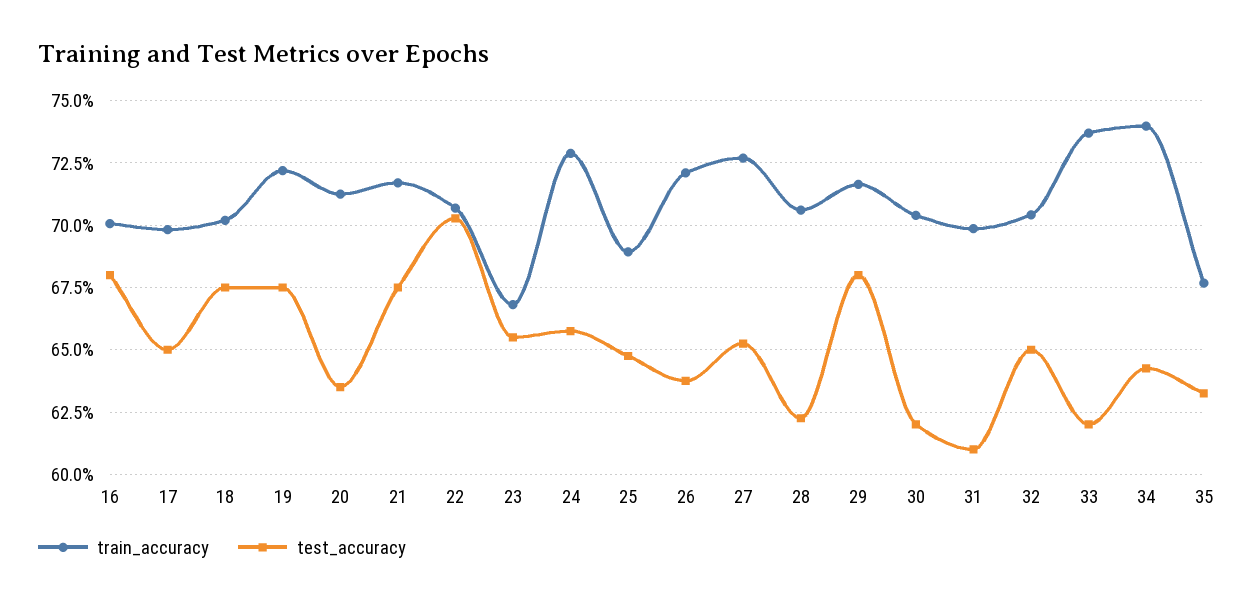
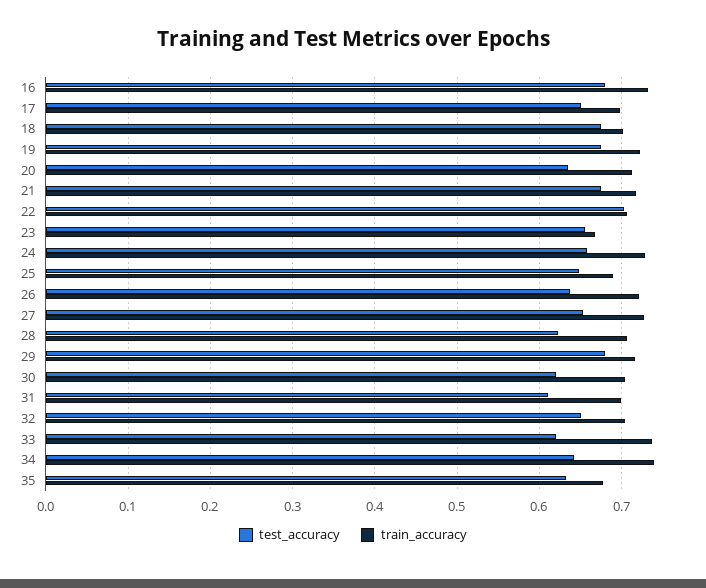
  {
    "train_accuracy": {
-     "16": 0.7,
+     "16": 0.73,
      "17": 0.6975,
      "18": 0.7025,
      "19": 0.7225,
      "20": 0.7125,
      "21": 0.7175,
      "22": 0.7075,
      "23": 0.6675,
      "24": 0.73,
      "25": 0.69,
      "26": 0.72,
      "27": 0.7275,
      "28": 0.705,
      "29": 0.7175,
      "30": 0.705,
      "31": 0.6975,
      "32": 0.705,
      "33": 0.7375,
      "34": 0.74,
      "35": 0.6775
    },
    "test_accuracy": {
      "16": 0.68,
      "17": 0.65,
      "18": 0.675,
      "19": 0.675,
      "20": 0.635,
      "21": 0.675,
      "22": 0.7025,
      "23": 0.655,
      "24": 0.6575,
      "25": 0.6475,
      "26": 0.6375,
      "27": 0.6525,
      "28": 0.6225,
      "29": 0.68,
      "30": 0.62,
      "31": 0.61,
      "32": 0.65,
      "33": 0.62,
      "34": 0.6425,
      "35": 0.6325
    }
  }

